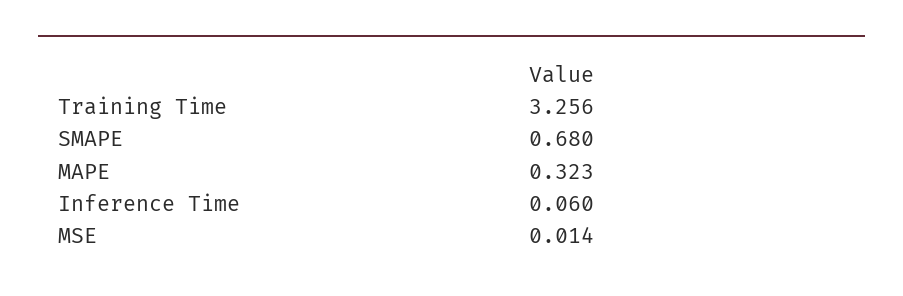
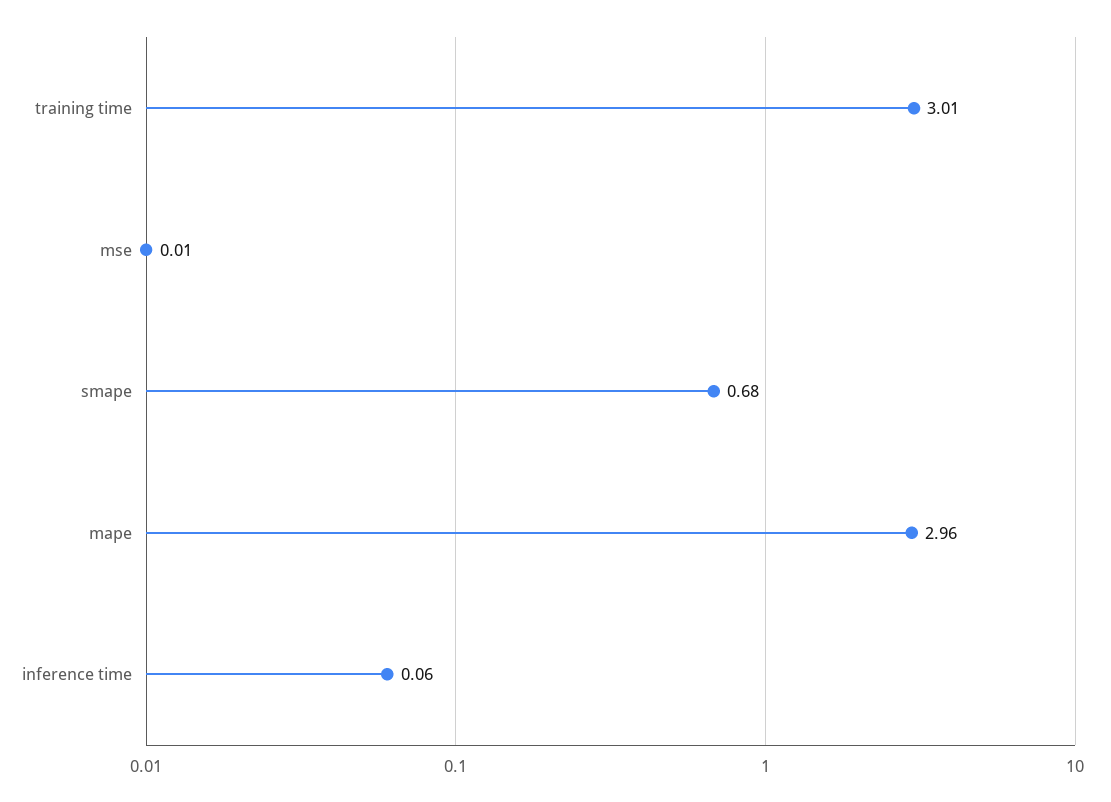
  {
-   "Training Time": 3.256,
+   "Training Time": 3.01,
    "SMAPE": 0.68,
-   "MAPE": 0.323,
+   "MAPE": 2.96,
    "Inference Time": 0.06,
    "MSE": 0.014
  }

